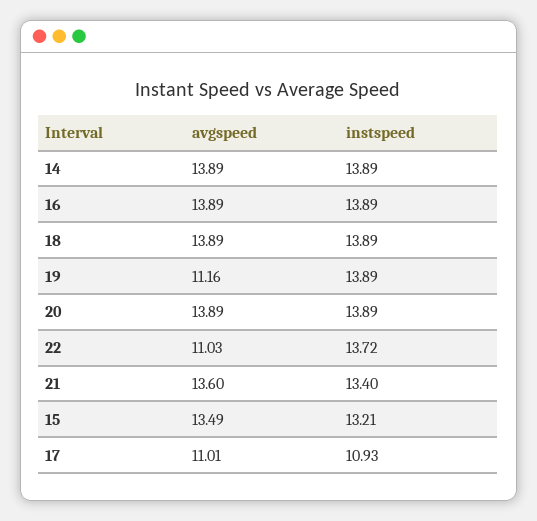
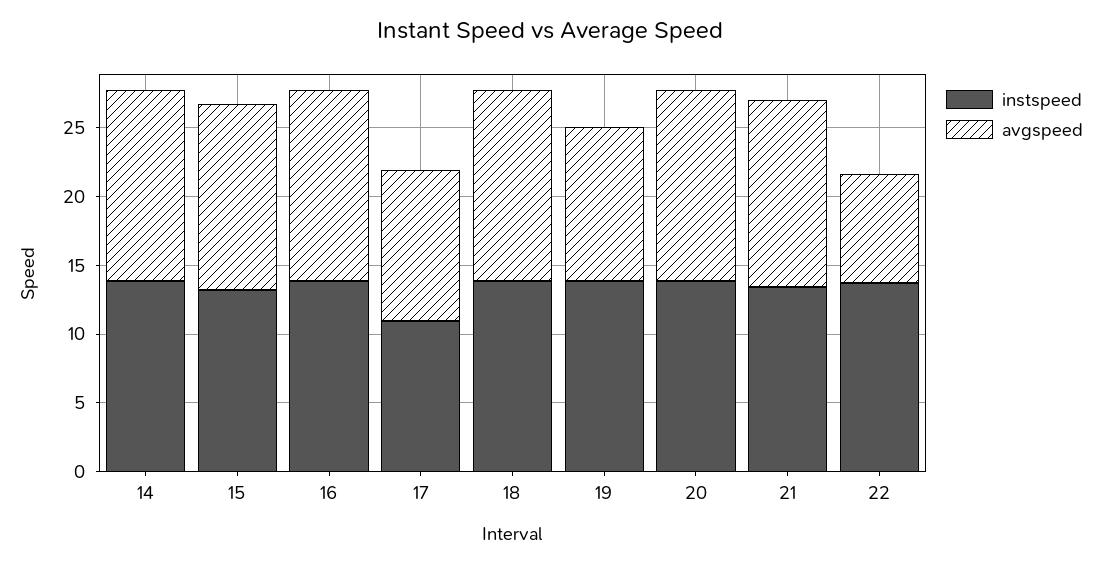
  {
    "avgspeed": {
      "14": 13.89,
      "16": 13.89,
      "18": 13.89,
      "19": 11.16,
      "20": 13.89,
-     "22": 11.03,
+     "22": 8,
      "21": 13.6,
      "15": 13.49,
      "17": 11.01
    },
    "instspeed": {
      "14": 13.89,
      "16": 13.89,
      "18": 13.89,
      "19": 13.89,
      "20": 13.89,
      "22": 13.72,
      "21": 13.4,
      "15": 13.21,
      "17": 10.93
    }
  }

